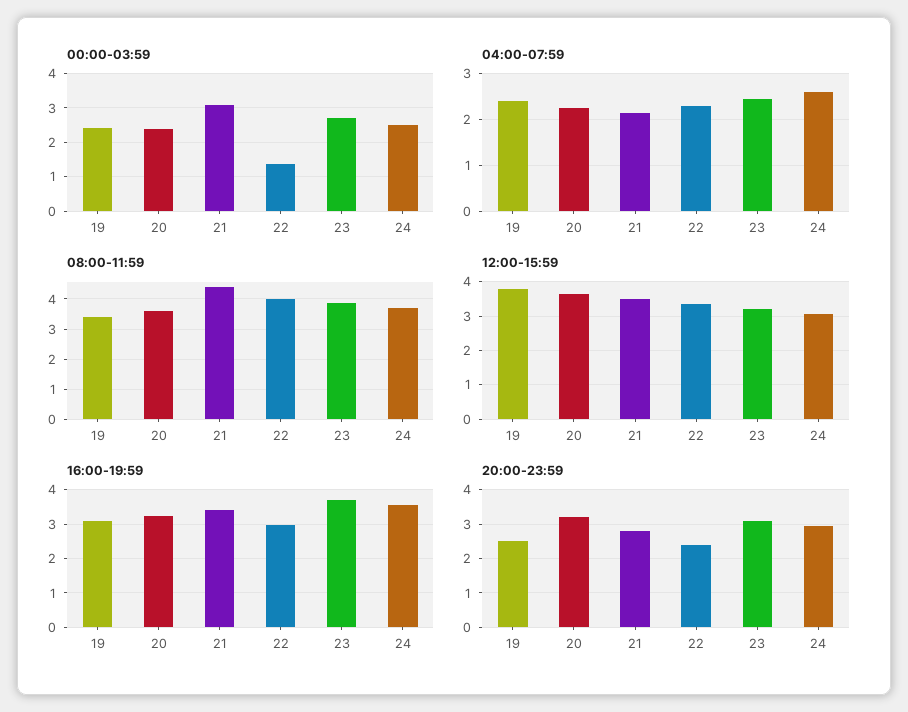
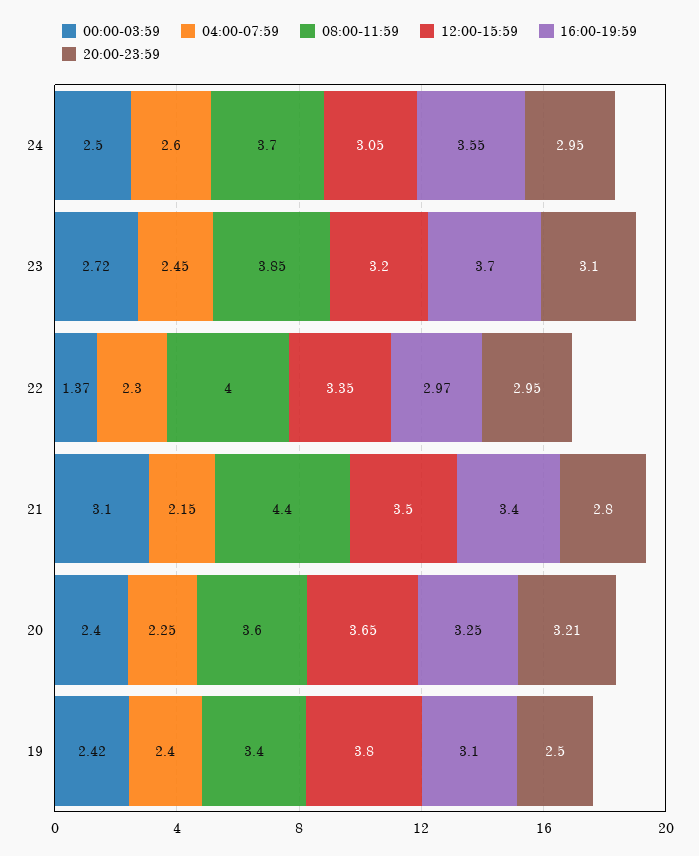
  {
    "00:00-03:59": {
      "19": 2.42,
      "20": 2.4,
      "21": 3.1,
      "22": 1.37,
      "23": 2.72,
      "24": 2.5
    },
    "04:00-07:59": {
      "19": 2.4,
      "20": 2.25,
      "21": 2.15,
      "22": 2.3,
      "23": 2.45,
      "24": 2.6
    },
    "08:00-11:59": {
      "19": 3.4,
      "20": 3.6,
      "21": 4.4,
      "22": 4,
      "23": 3.85,
      "24": 3.7
    },
    "12:00-15:59": {
      "19": 3.8,
      "20": 3.65,
      "21": 3.5,
      "22": 3.35,
      "23": 3.2,
      "24": 3.05
    },
    "16:00-19:59": {
      "19": 3.1,
      "20": 3.25,
      "21": 3.4,
      "22": 2.97,
      "23": 3.7,
      "24": 3.55
    },
    "20:00-23:59": {
      "19": 2.5,
      "20": 3.21,
      "21": 2.8,
-     "22": 2.4,
+     "22": 2.95,
      "23": 3.1,
      "24": 2.95
    }
  }

